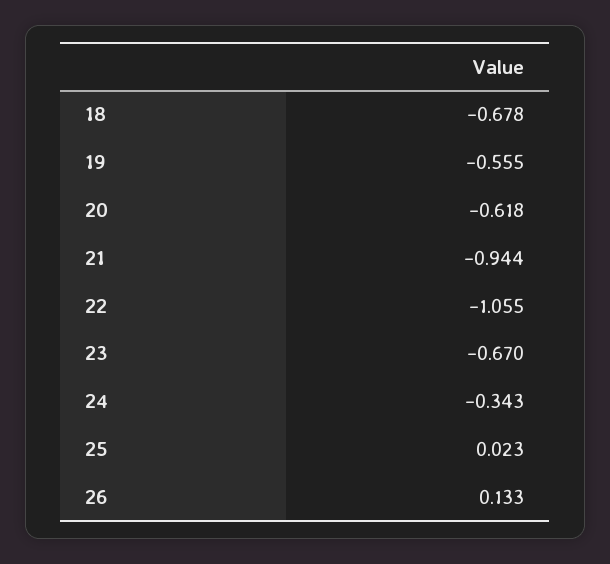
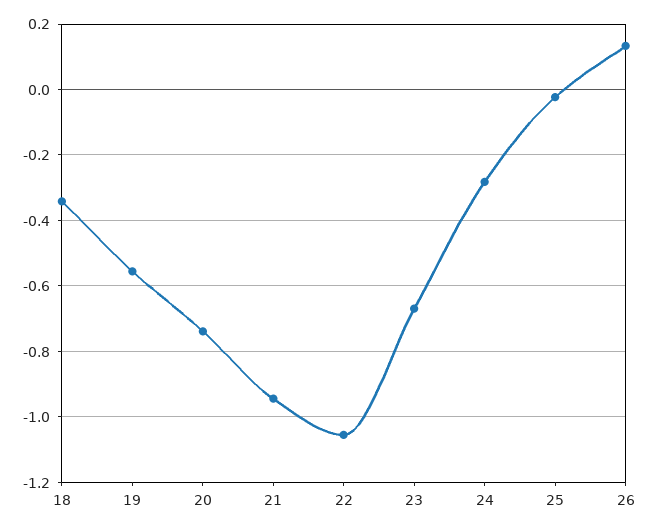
  {
-   "18": -0.678,
+   "18": -0.34,
    "19": -0.555,
-   "20": -0.618,
+   "20": -0.74,
    "21": -0.944,
    "22": -1.055,
    "23": -0.67,
-   "24": -0.343,
+   "24": -0.28,
-   "25": 0.023,
+   "25": -0.02,
    "26": 0.133
  }

